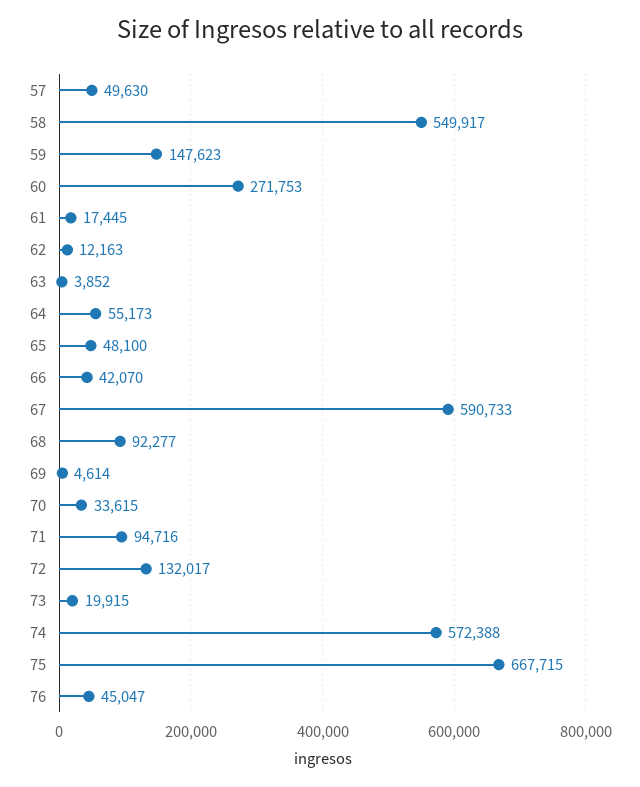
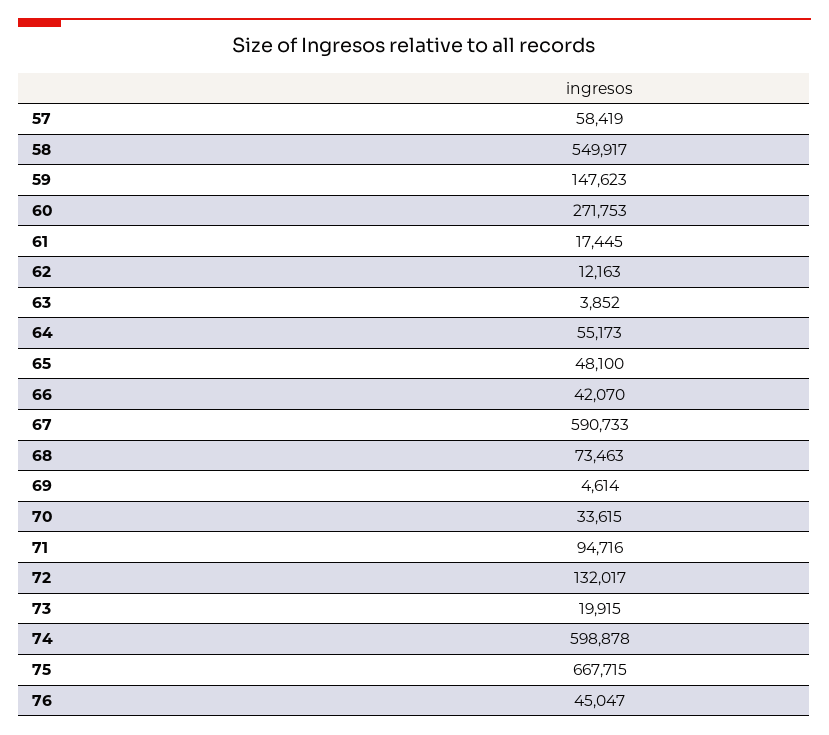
  {
-   "57": 49630,
+   "57": 58419,
    "58": 549917,
    "59": 147623,
    "60": 271753,
    "61": 17445,
    "62": 12163,
    "63": 3852,
    "64": 55173,
    "65": 48100,
    "66": 42070,
    "67": 590733,
-   "68": 92277,
+   "68": 73463,
    "69": 4614,
    "70": 33615,
    "71": 94716,
    "72": 132017,
    "73": 19915,
-   "74": 572388,
+   "74": 598878,
    "75": 667715,
    "76": 45047
  }

